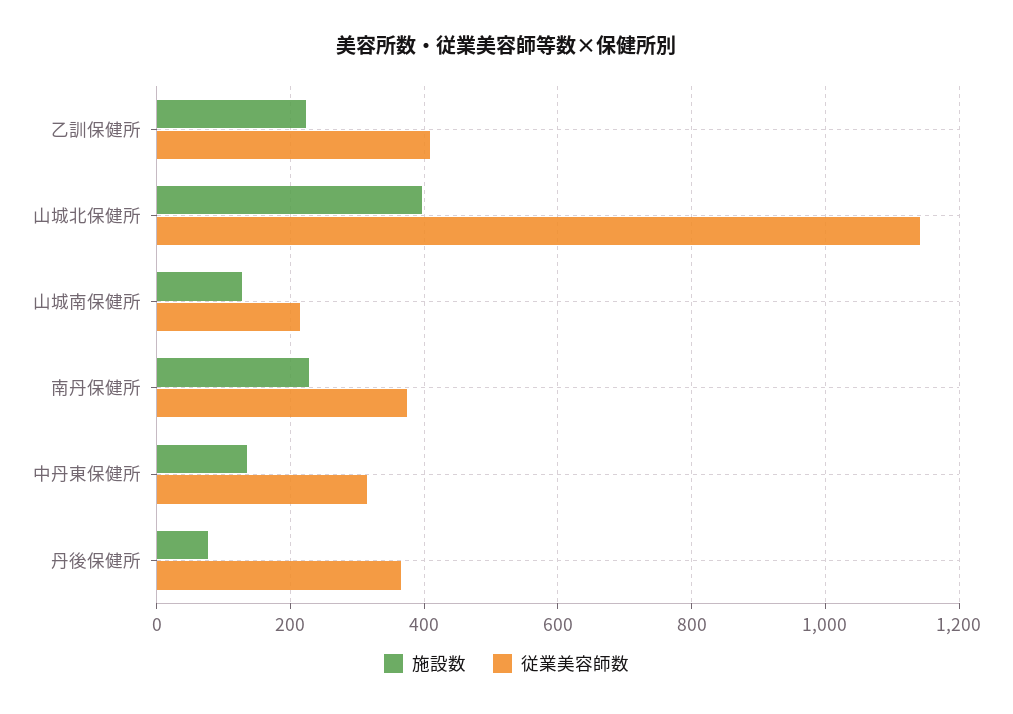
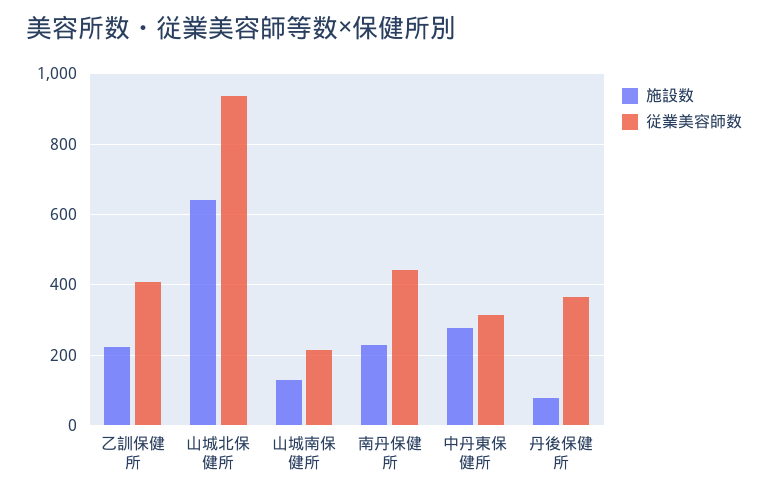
  {
    "施設数": {
      "乙訓保健所": 220,
-     "山城北保健所": 400,
+     "山城北保健所": 640,
      "山城南保健所": 120,
      "南丹保健所": 220,
-     "中丹東保健所": 140,
+     "中丹東保健所": 280,
      "丹後保健所": 80
    },
    "従業美容師数": {
      "乙訓保健所": 400,
-     "山城北保健所": 1140,
+     "山城北保健所": 940,
      "山城南保健所": 220,
-     "南丹保健所": 380,
+     "南丹保健所": 440,
      "中丹東保健所": 320,
      "丹後保健所": 360
    }
  }

